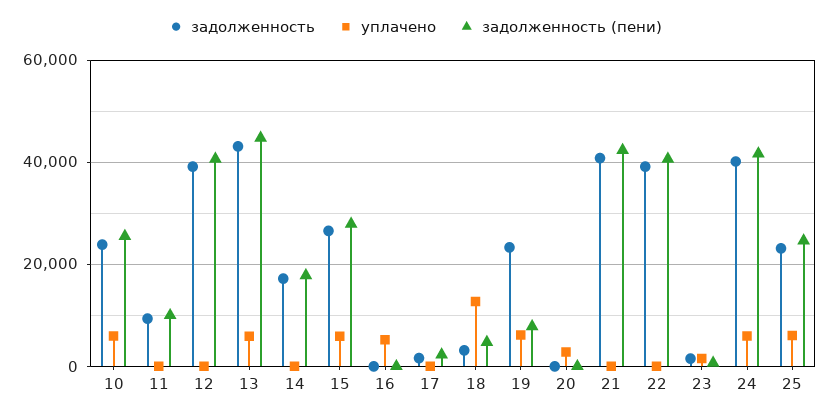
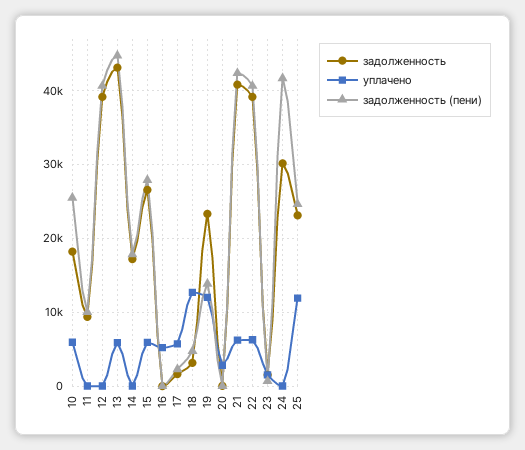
  {
    "задолженность": {
-     "10": 24000,
+     "10": 18000,
      "11": 9000,
      "12": 39000,
      "13": 43000,
      "14": 17000,
      "15": 27000,
      "16": 0,
      "17": 2000,
      "18": 3000,
      "19": 23000,
      "20": 0,
      "21": 41000,
      "22": 39000,
      "23": 2000,
-     "24": 40000,
+     "24": 30000,
      "25": 23000
    },
    "уплачено": {
      "10": 6000,
      "11": 0,
      "12": 0,
      "13": 6000,
      "14": 0,
      "15": 6000,
      "16": 5000,
-     "17": 0,
+     "17": 6000,
      "18": 13000,
-     "19": 6000,
+     "19": 12000,
      "20": 3000,
-     "21": 0,
+     "21": 6000,
-     "22": 0,
+     "22": 6000,
      "23": 2000,
-     "24": 6000,
+     "24": 0,
-     "25": 6000
+     "25": 12000
    },
    "задолженность (пени)": {
      "10": 25000,
      "11": 10000,
      "12": 41000,
      "13": 45000,
      "14": 18000,
      "15": 28000,
      "16": 0,
      "17": 2000,
      "18": 5000,
-     "19": 8000,
+     "19": 14000,
      "20": 0,
      "21": 42000,
      "22": 41000,
      "23": 1000,
      "24": 42000,
      "25": 25000
    }
  }

